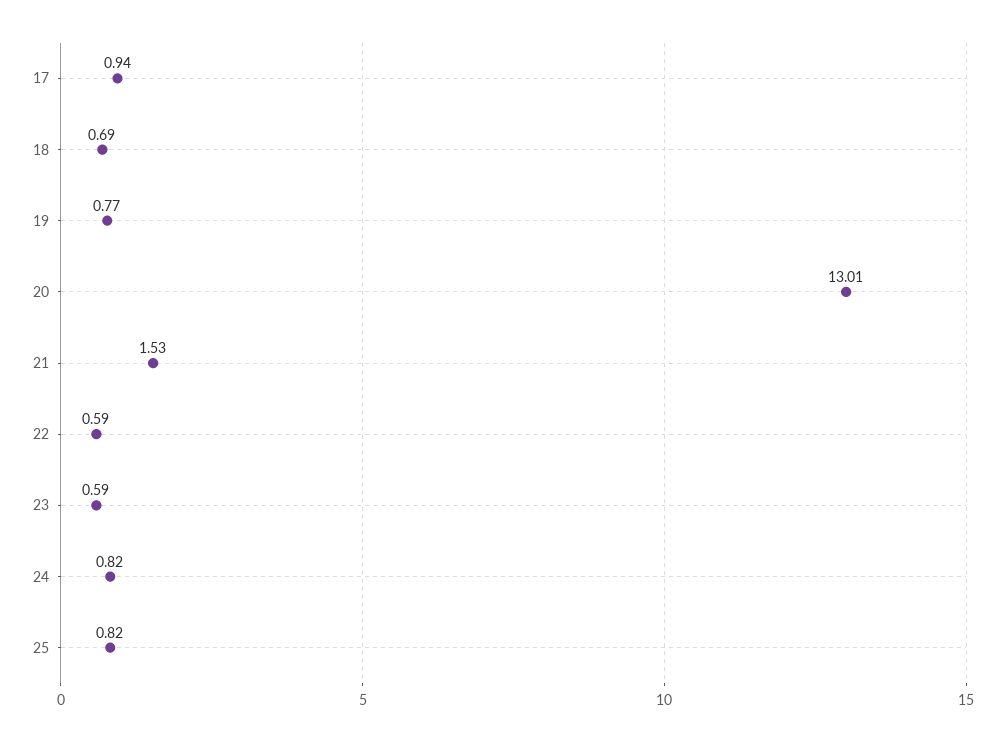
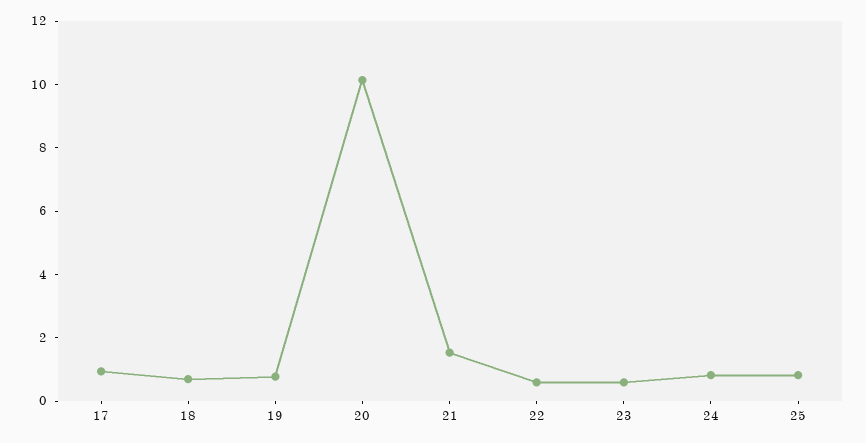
  {
    "17": 0.94,
    "18": 0.69,
    "19": 0.77,
-   "20": 13.01,
+   "20": 10,
    "21": 1.53,
    "22": 0.59,
    "23": 0.59,
    "24": 0.82,
    "25": 0.82
  }

